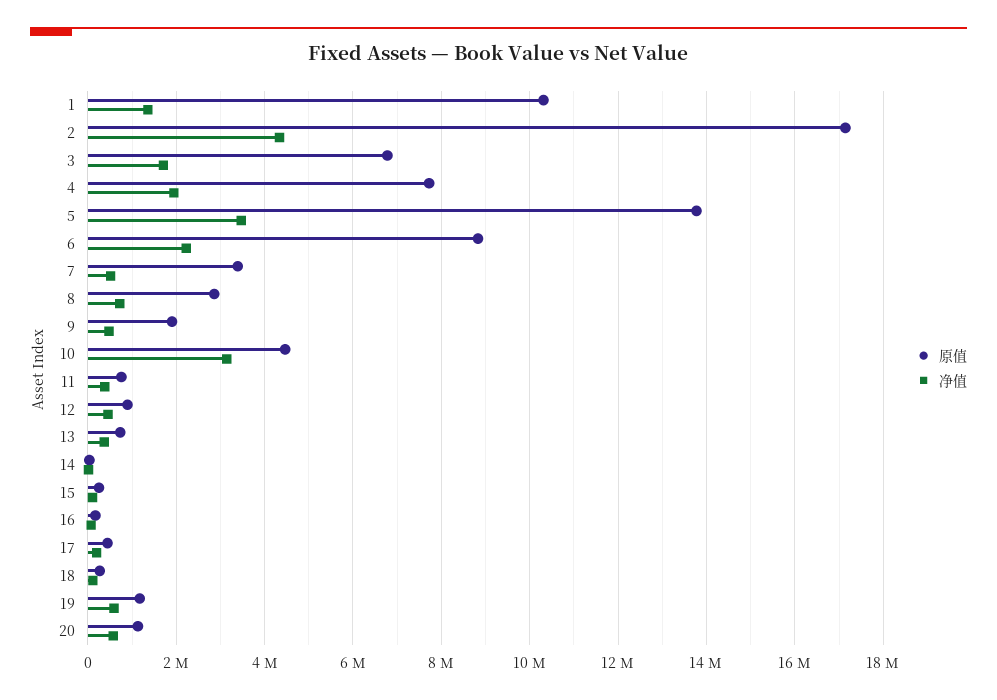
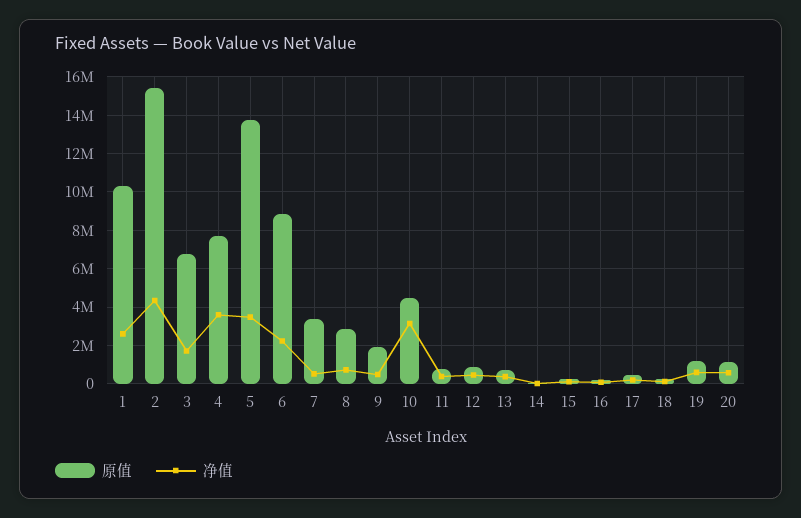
  {
    "原值": {
      "1": 10400000,
-     "2": 17200000,
+     "2": 15500000,
      "3": 6800000,
      "4": 7800000,
      "5": 13800000,
      "6": 8800000,
      "7": 3400000,
      "8": 2800000,
      "9": 2000000,
      "10": 4400000,
      "11": 800000,
      "12": 800000,
      "13": 800000,
      "14": 0,
      "15": 200000,
      "16": 200000,
      "17": 400000,
      "18": 200000,
      "19": 1200000,
      "20": 1200000
    },
    "净值": {
-     "1": 1400000,
+     "1": 2500000,
      "2": 4400000,
      "3": 1800000,
-     "4": 2000000,
+     "4": 3500000,
      "5": 3400000,
      "6": 2200000,
      "7": 600000,
      "8": 800000,
      "9": 400000,
      "10": 3200000,
      "11": 400000,
      "12": 400000,
      "13": 400000,
      "14": 0,
      "15": 200000,
      "16": 0,
      "17": 200000,
      "18": 200000,
      "19": 600000,
      "20": 600000
    }
  }

